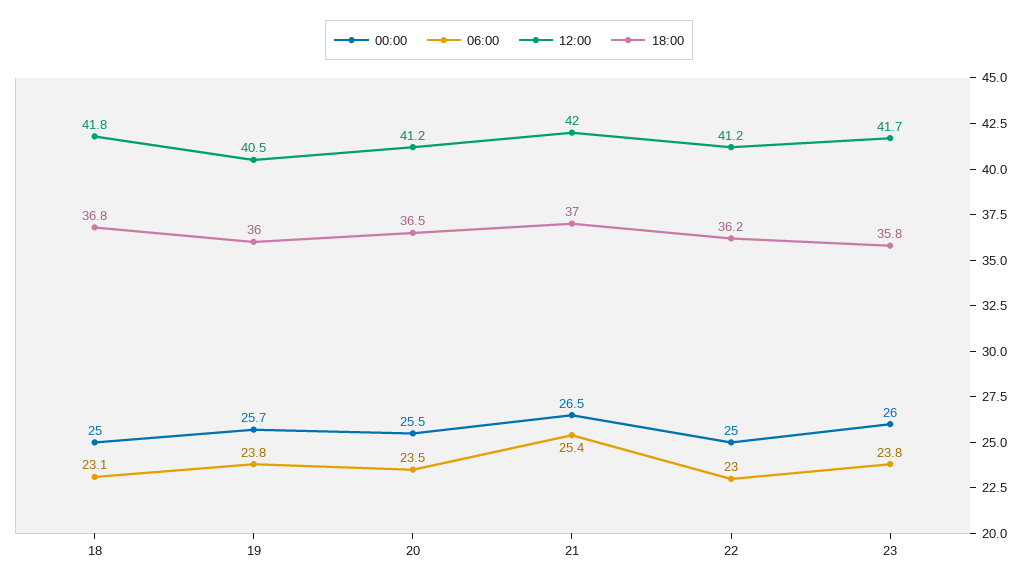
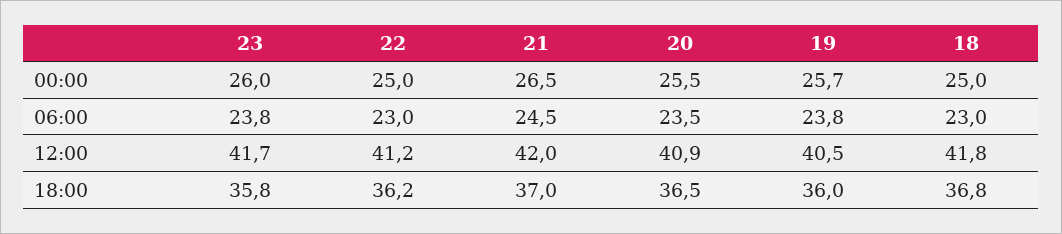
  {
    "00:00": {
      "18": 25,
      "19": 25.7,
      "20": 25.5,
      "21": 26.5,
      "22": 25,
      "23": 26
    },
    "06:00": {
-     "18": 23.1,
+     "18": 23,
      "19": 23.8,
      "20": 23.5,
-     "21": 25.4,
+     "21": 24.5,
      "22": 23,
      "23": 23.8
    },
    "12:00": {
      "18": 41.8,
      "19": 40.5,
-     "20": 41.2,
+     "20": 40.9,
      "21": 42,
      "22": 41.2,
      "23": 41.7
    },
    "18:00": {
      "18": 36.8,
      "19": 36,
      "20": 36.5,
      "21": 37,
      "22": 36.2,
      "23": 35.8
    }
  }

